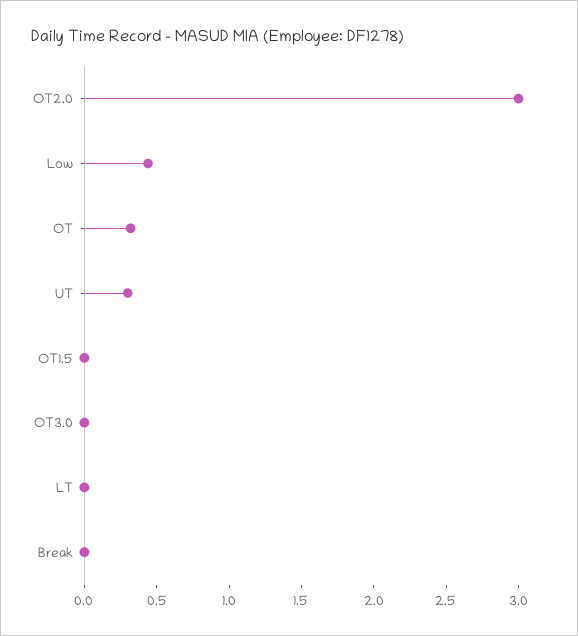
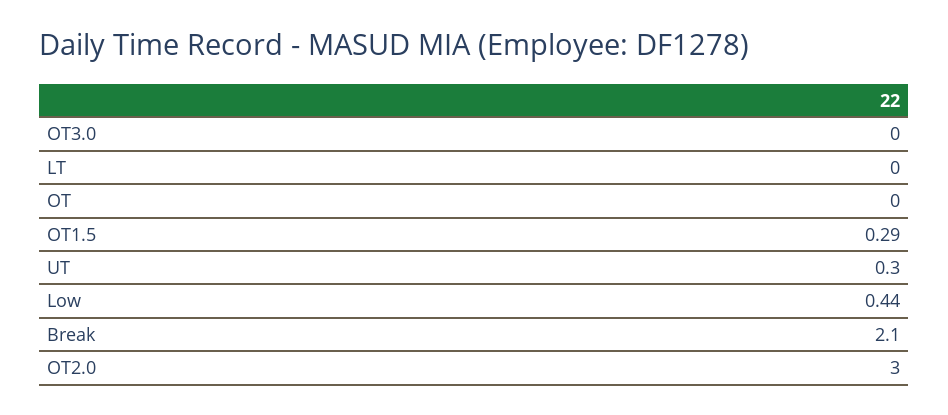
  {
    "OT2.0": 3,
    "Low": 0.44,
-   "OT": 0.3,
+   "OT": 0,
    "UT": 0.3,
-   "OT1.5": 0,
+   "OT1.5": 0.29,
    "OT3.0": 0,
    "LT": 0,
-   "Break": 0
+   "Break": 2.1
  }

